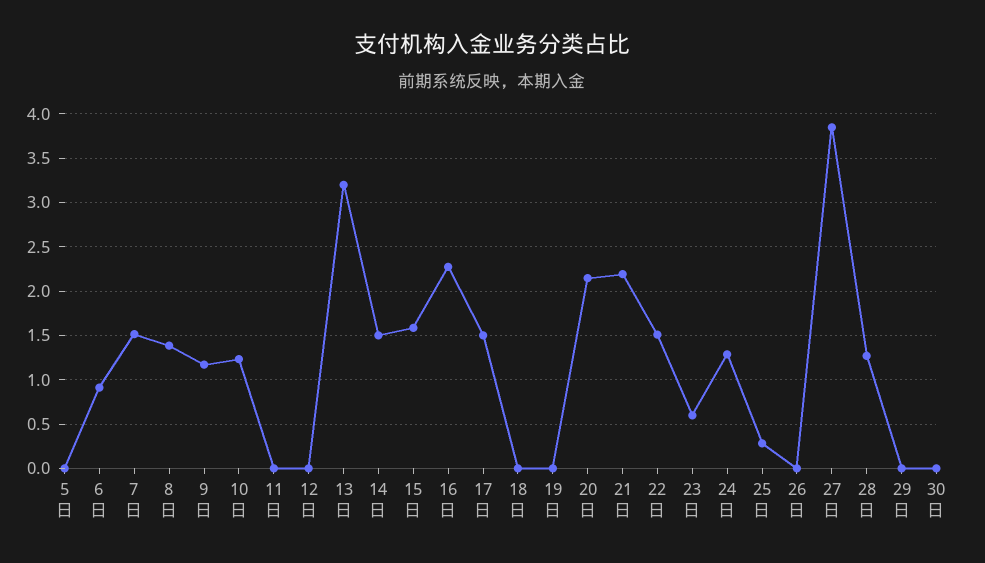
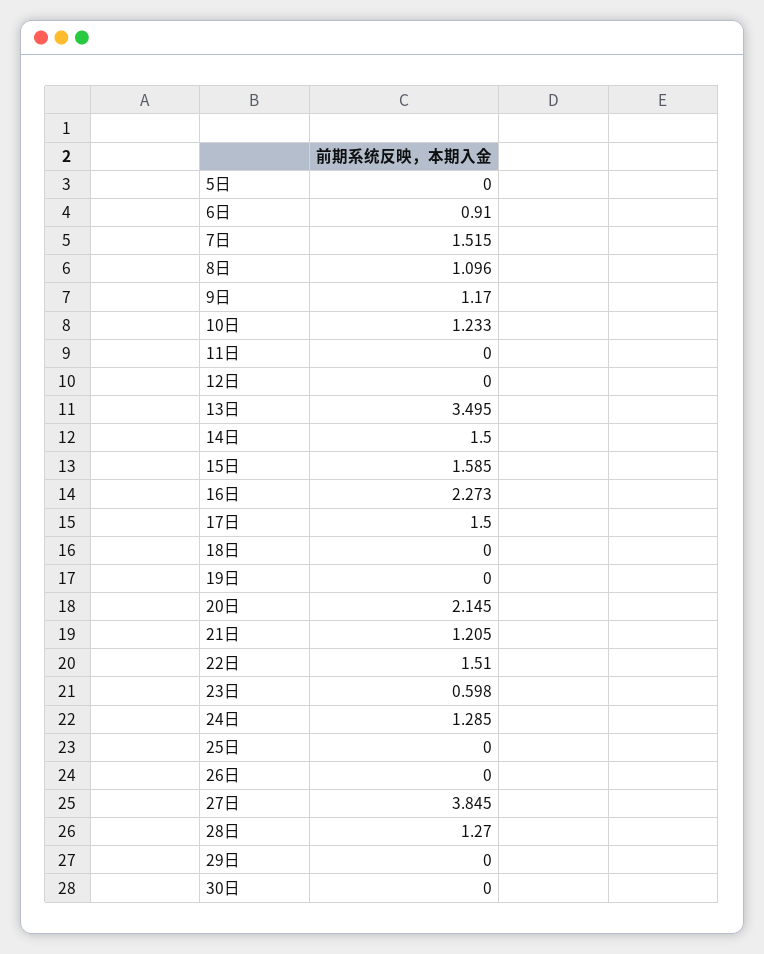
  {
    "5日": 0,
    "6日": 0.91,
    "7日": 1.515,
-   "8日": 1.4,
+   "8日": 1.096,
    "9日": 1.17,
    "10日": 1.233,
    "11日": 0,
    "12日": 0,
-   "13日": 3.2,
+   "13日": 3.495,
    "14日": 1.5,
    "15日": 1.585,
    "16日": 2.273,
    "17日": 1.5,
    "18日": 0,
    "19日": 0,
    "20日": 2.145,
-   "21日": 2.2,
+   "21日": 1.205,
    "22日": 1.51,
    "23日": 0.598,
    "24日": 1.285,
-   "25日": 0.3,
+   "25日": 0,
    "26日": 0,
    "27日": 3.845,
    "28日": 1.27,
    "29日": 0,
    "30日": 0
  }

